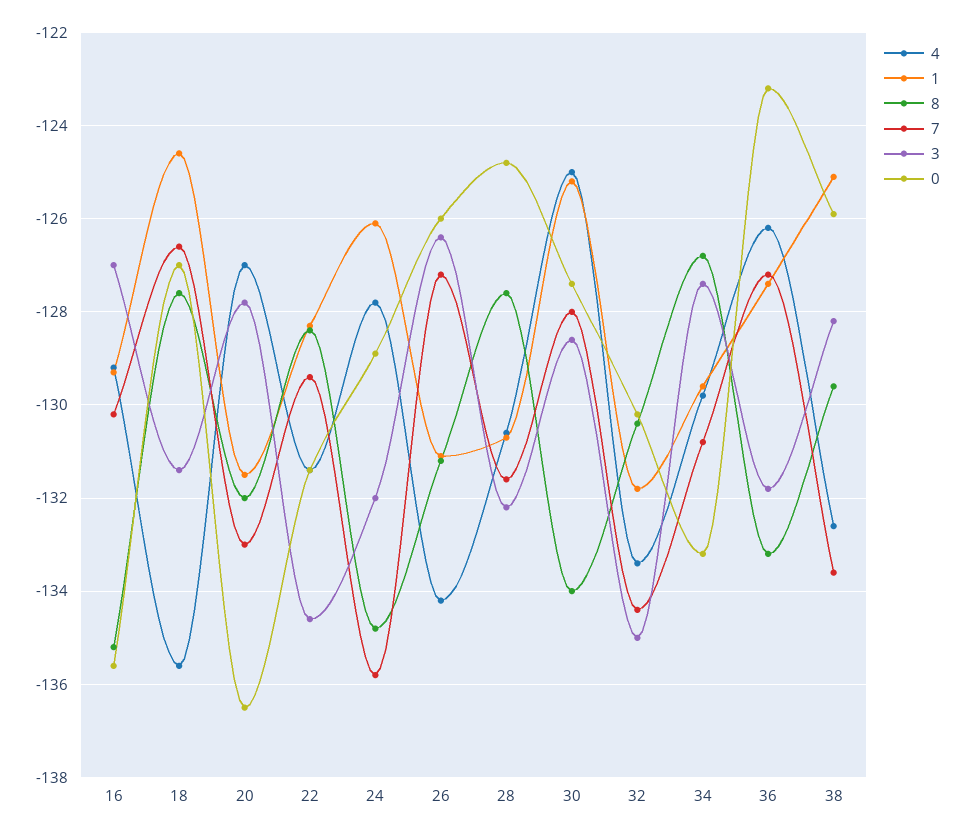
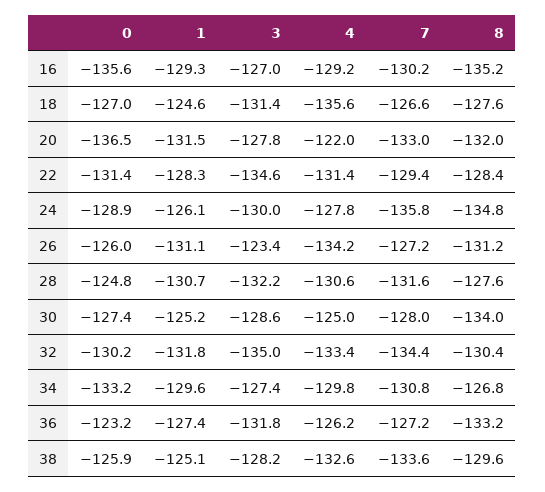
  {
    "4": {
      "16": -129.2,
      "18": -135.6,
-     "20": -127,
+     "20": -122,
      "22": -131.4,
      "24": -127.8,
      "26": -134.2,
      "28": -130.6,
      "30": -125,
      "32": -133.4,
      "34": -129.8,
      "36": -126.2,
      "38": -132.6
    },
    "1": {
      "16": -129.3,
      "18": -124.6,
      "20": -131.5,
      "22": -128.3,
      "24": -126.1,
      "26": -131.1,
      "28": -130.7,
      "30": -125.2,
      "32": -131.8,
      "34": -129.6,
      "36": -127.4,
      "38": -125.1
    },
    "8": {
      "16": -135.2,
      "18": -127.6,
      "20": -132,
      "22": -128.4,
      "24": -134.8,
      "26": -131.2,
      "28": -127.6,
      "30": -134,
      "32": -130.4,
      "34": -126.8,
      "36": -133.2,
      "38": -129.6
    },
    "7": {
      "16": -130.2,
      "18": -126.6,
      "20": -133,
      "22": -129.4,
      "24": -135.8,
      "26": -127.2,
      "28": -131.6,
      "30": -128,
      "32": -134.4,
      "34": -130.8,
      "36": -127.2,
      "38": -133.6
    },
    "3": {
      "16": -127,
      "18": -131.4,
      "20": -127.8,
      "22": -134.6,
-     "24": -132,
+     "24": -130,
-     "26": -126.5,
+     "26": -123.4,
      "28": -132.2,
      "30": -128.6,
      "32": -135,
      "34": -127.4,
      "36": -131.8,
      "38": -128.2
    },
    "0": {
      "16": -135.6,
      "18": -127,
      "20": -136.5,
      "22": -131.4,
      "24": -128.9,
      "26": -126,
      "28": -124.8,
      "30": -127.4,
      "32": -130.2,
      "34": -133.2,
      "36": -123.2,
      "38": -125.9
    }
  }

